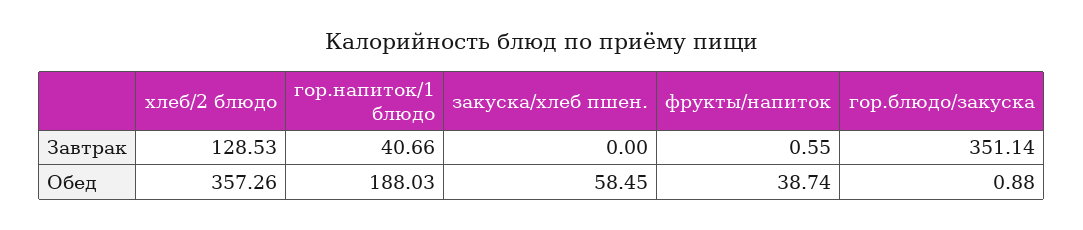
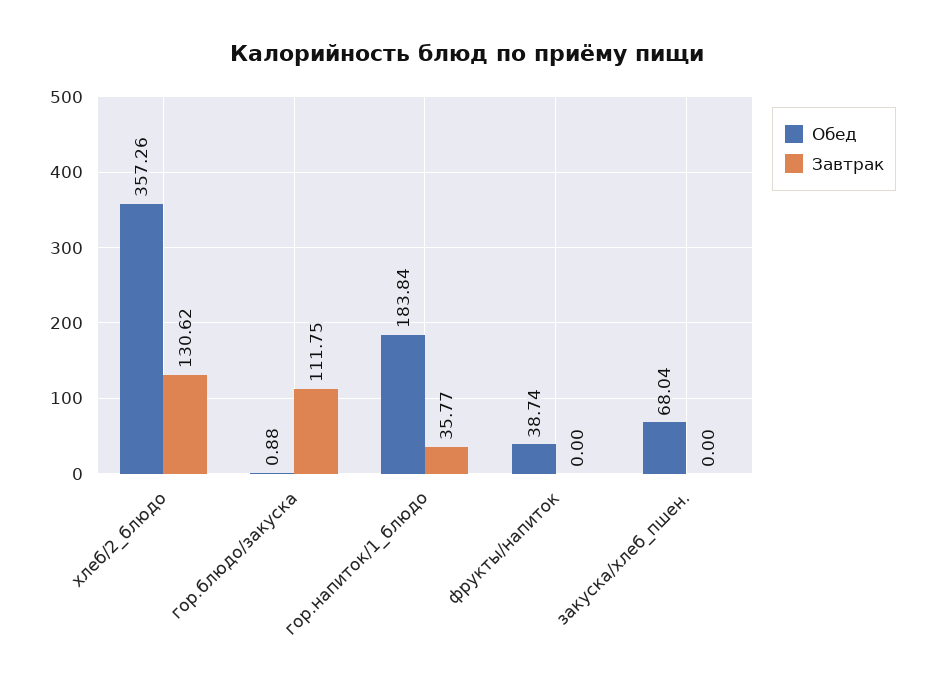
  {
    "Завтрак": {
-     "хлеб/2 блюдо": 128.53,
+     "хлеб/2 блюдо": 130.62,
-     "гор.напиток/1 блюдо": 40.66,
+     "гор.напиток/1 блюдо": 35.77,
      "закуска/хлеб пшен.": 0,
-     "фрукты/напиток": 0.55,
+     "фрукты/напиток": 0,
-     "гор.блюдо/закуска": 351.14
+     "гор.блюдо/закуска": 111.75
    },
    "Обед": {
      "хлеб/2 блюдо": 357.26,
-     "гор.напиток/1 блюдо": 188.03,
+     "гор.напиток/1 блюдо": 183.84,
-     "закуска/хлеб пшен.": 58.45,
+     "закуска/хлеб пшен.": 68.04,
      "фрукты/напиток": 38.74,
      "гор.блюдо/закуска": 0.88
    }
  }

